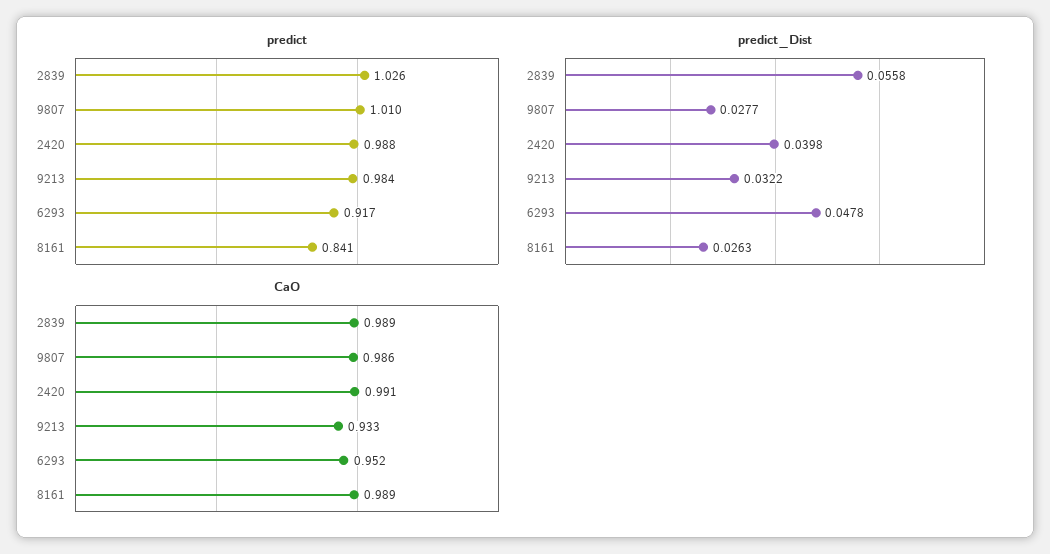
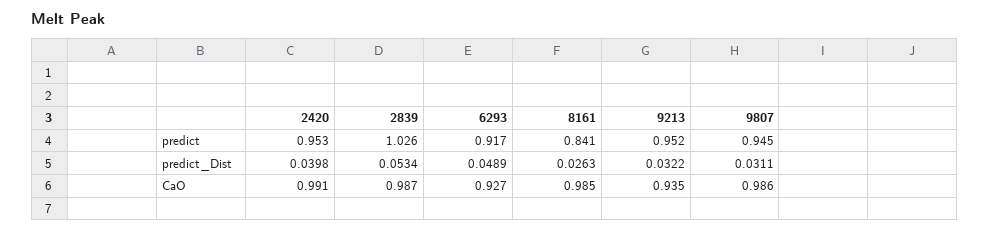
  {
    "predict": {
      "2839": 1.026,
-     "9807": 1.01,
+     "9807": 0.945,
-     "2420": 0.988,
+     "2420": 0.953,
-     "9213": 0.984,
+     "9213": 0.952,
      "6293": 0.917,
      "8161": 0.841
    },
    "predict_Dist": {
-     "2839": 0.0558,
+     "2839": 0.0534,
-     "9807": 0.0277,
+     "9807": 0.0311,
      "2420": 0.0398,
      "9213": 0.0322,
-     "6293": 0.0478,
+     "6293": 0.0489,
      "8161": 0.0263
    },
    "CaO": {
-     "2839": 0.989,
+     "2839": 0.987,
      "9807": 0.986,
      "2420": 0.991,
-     "9213": 0.933,
+     "9213": 0.935,
-     "6293": 0.952,
+     "6293": 0.927,
-     "8161": 0.989
+     "8161": 0.985
    }
  }

